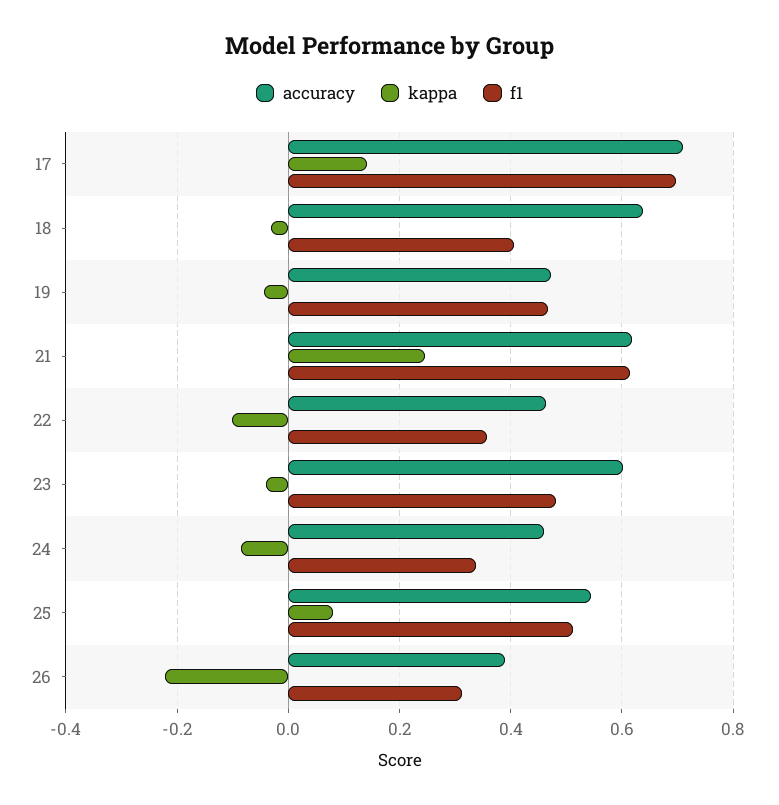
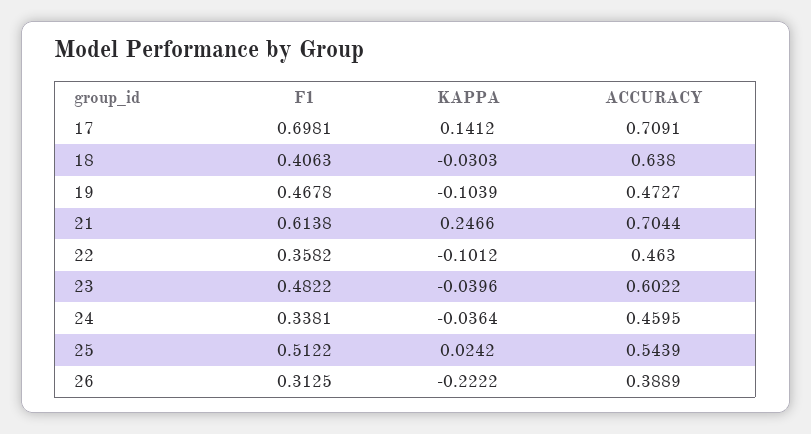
  {
    "accuracy": {
      "17": 0.7091,
      "18": 0.638,
      "19": 0.4727,
-     "21": 0.62,
+     "21": 0.7044,
      "22": 0.463,
      "23": 0.6022,
      "24": 0.4595,
      "25": 0.5439,
      "26": 0.3889
    },
    "kappa": {
      "17": 0.1412,
      "18": -0.0303,
-     "19": -0.04,
+     "19": -0.1039,
      "21": 0.2466,
      "22": -0.1012,
      "23": -0.0396,
-     "24": -0.08,
+     "24": -0.0364,
-     "25": 0.08,
+     "25": 0.0242,
      "26": -0.2222
    },
    "f1": {
      "17": 0.6981,
      "18": 0.4063,
      "19": 0.4678,
      "21": 0.6138,
      "22": 0.3582,
      "23": 0.4822,
      "24": 0.3381,
      "25": 0.5122,
      "26": 0.3125
    }
  }

